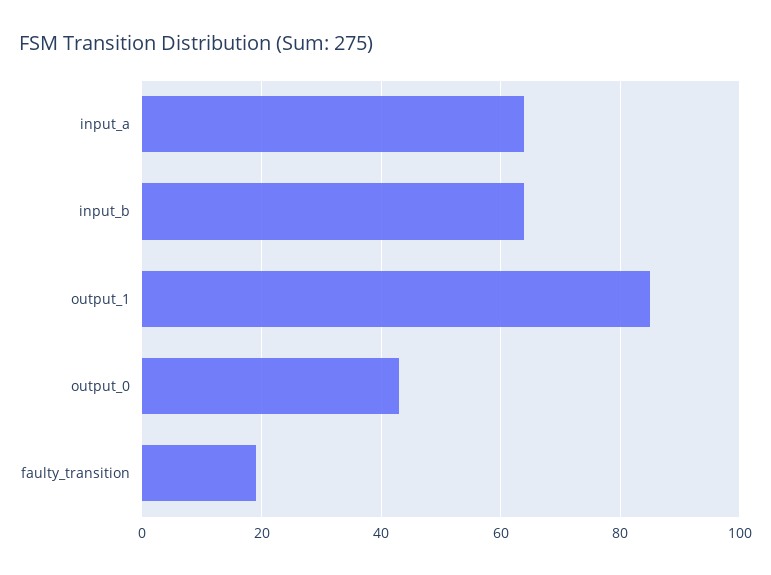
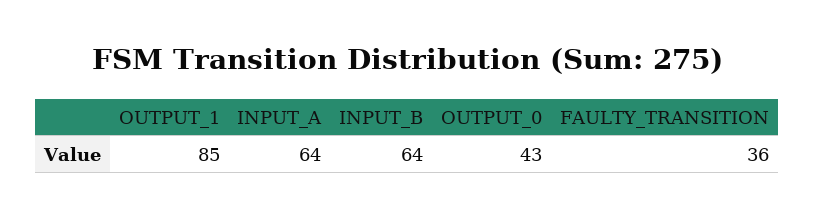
  {
    "input_a": 64,
    "input_b": 64,
    "output_1": 85,
    "output_0": 43,
-   "faulty_transition": 20
+   "faulty_transition": 36
  }

